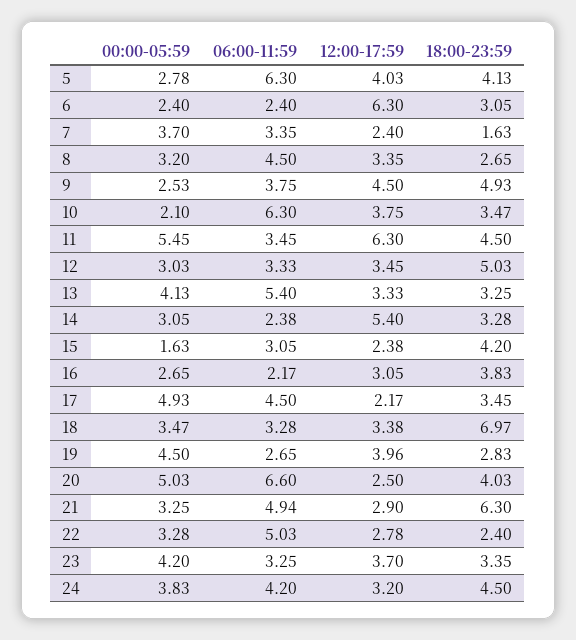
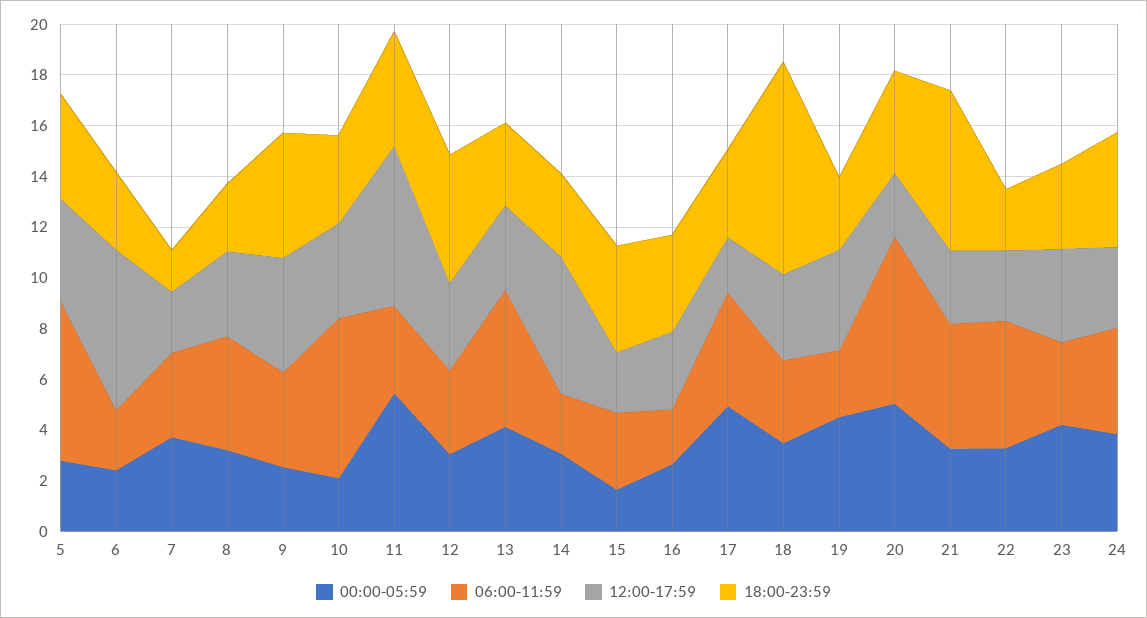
  {
    "00:00-05:59": {
      "5": 2.78,
      "6": 2.4,
      "7": 3.7,
      "8": 3.2,
      "9": 2.53,
      "10": 2.1,
      "11": 5.45,
      "12": 3.03,
      "13": 4.13,
      "14": 3.05,
      "15": 1.63,
      "16": 2.65,
      "17": 4.93,
      "18": 3.47,
      "19": 4.5,
      "20": 5.03,
      "21": 3.25,
      "22": 3.28,
      "23": 4.2,
      "24": 3.83
    },
    "06:00-11:59": {
      "5": 6.3,
      "6": 2.4,
      "7": 3.35,
      "8": 4.5,
      "9": 3.75,
      "10": 6.3,
      "11": 3.45,
      "12": 3.33,
      "13": 5.4,
      "14": 2.38,
      "15": 3.05,
      "16": 2.17,
      "17": 4.5,
      "18": 3.28,
      "19": 2.65,
      "20": 6.6,
      "21": 4.94,
      "22": 5.03,
      "23": 3.25,
      "24": 4.2
    },
    "12:00-17:59": {
      "5": 4.03,
      "6": 6.3,
      "7": 2.4,
      "8": 3.35,
      "9": 4.5,
      "10": 3.75,
      "11": 6.3,
      "12": 3.45,
      "13": 3.33,
      "14": 5.4,
      "15": 2.38,
      "16": 3.05,
      "17": 2.17,
      "18": 3.38,
      "19": 3.96,
      "20": 2.5,
      "21": 2.9,
      "22": 2.78,
      "23": 3.7,
      "24": 3.2
    },
    "18:00-23:59": {
      "5": 4.13,
      "6": 3.05,
      "7": 1.63,
      "8": 2.65,
      "9": 4.93,
      "10": 3.47,
      "11": 4.5,
      "12": 5.03,
      "13": 3.25,
      "14": 3.28,
      "15": 4.2,
      "16": 3.83,
      "17": 3.45,
-     "18": 6.97,
+     "18": 8.5,
      "19": 2.83,
      "20": 4.03,
      "21": 6.3,
      "22": 2.4,
      "23": 3.35,
      "24": 4.5
    }
  }

